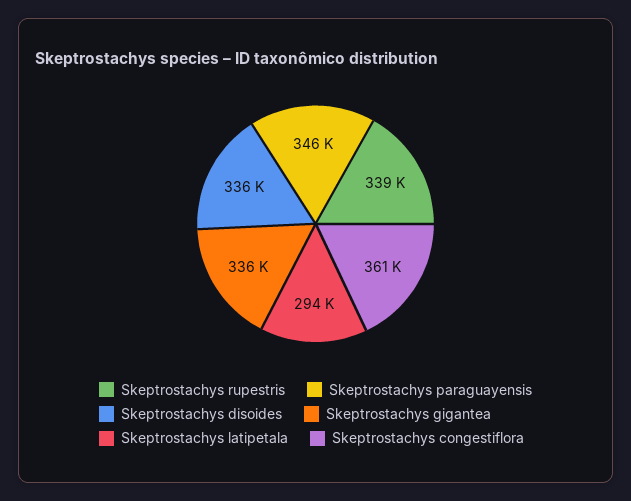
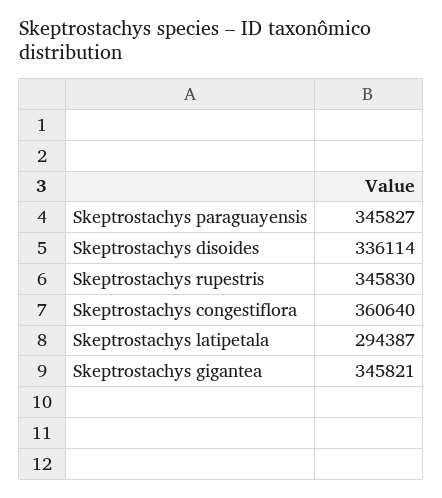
  {
-   "Skeptrostachys rupestris": 339000,
+   "Skeptrostachys rupestris": 345830,
    "Skeptrostachys paraguayensis": 345827,
    "Skeptrostachys disoides": 336114,
-   "Skeptrostachys gigantea": 336000,
+   "Skeptrostachys gigantea": 345821,
    "Skeptrostachys latipetala": 294387,
    "Skeptrostachys congestiflora": 360640
  }

